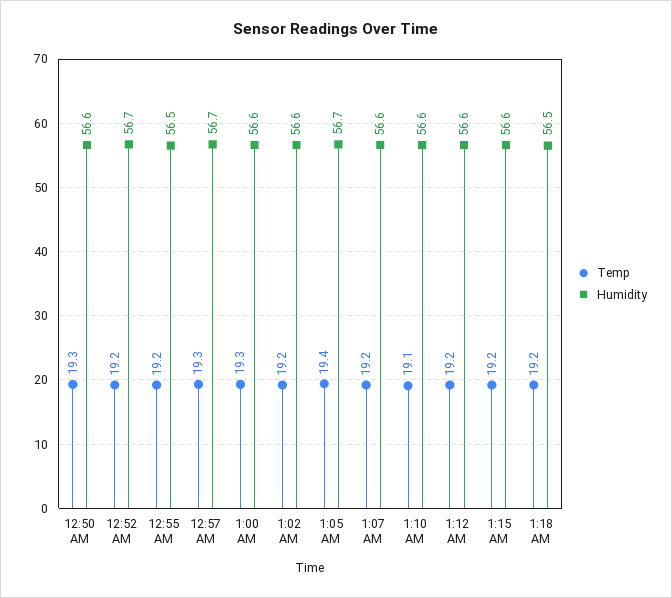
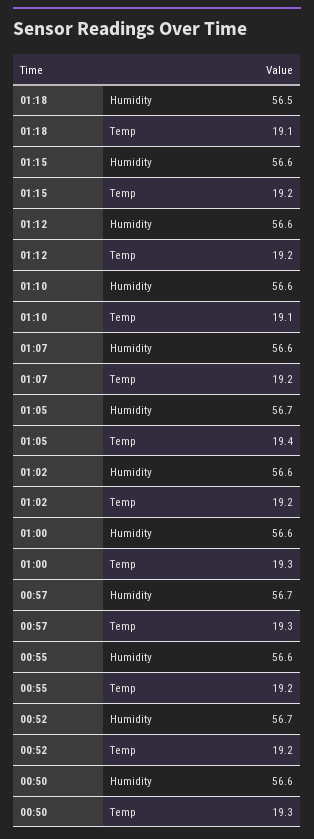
  {
    "Temp": {
      "12:50 AM": 19.3,
      "12:52 AM": 19.2,
      "12:55 AM": 19.2,
      "12:57 AM": 19.3,
      "1:00 AM": 19.3,
      "1:02 AM": 19.2,
      "1:05 AM": 19.4,
      "1:07 AM": 19.2,
      "1:10 AM": 19.1,
      "1:12 AM": 19.2,
      "1:15 AM": 19.2,
-     "1:18 AM": 19.2
+     "1:18 AM": 19.1
    },
    "Humidity": {
      "12:50 AM": 56.6,
      "12:52 AM": 56.7,
-     "12:55 AM": 56.5,
+     "12:55 AM": 56.6,
      "12:57 AM": 56.7,
      "1:00 AM": 56.6,
      "1:02 AM": 56.6,
      "1:05 AM": 56.7,
      "1:07 AM": 56.6,
      "1:10 AM": 56.6,
      "1:12 AM": 56.6,
      "1:15 AM": 56.6,
      "1:18 AM": 56.5
    }
  }

